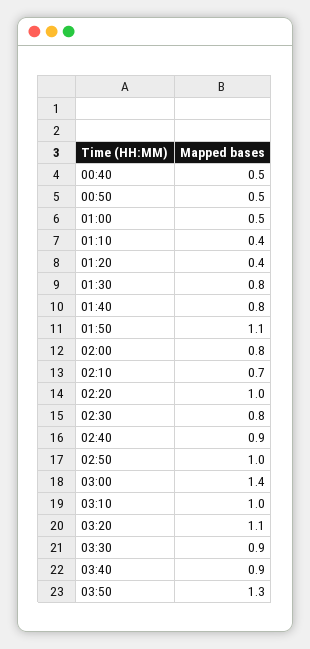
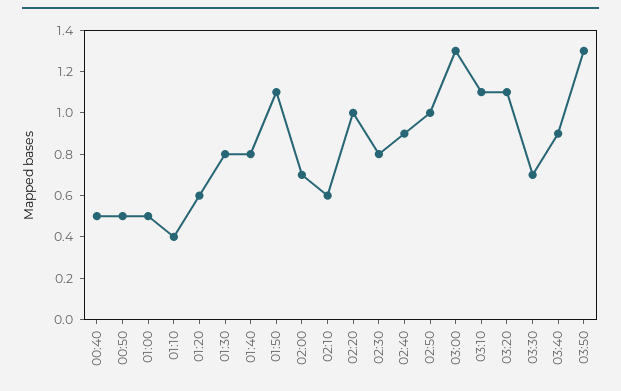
  {
    "00:40": 0.5,
    "00:50": 0.5,
    "01:00": 0.5,
    "01:10": 0.4,
-   "01:20": 0.4,
+   "01:20": 0.6,
    "01:30": 0.8,
    "01:40": 0.8,
    "01:50": 1.1,
-   "02:00": 0.8,
+   "02:00": 0.7,
-   "02:10": 0.7,
+   "02:10": 0.6,
    "02:20": 1,
    "02:30": 0.8,
    "02:40": 0.9,
    "02:50": 1,
-   "03:00": 1.4,
+   "03:00": 1.3,
-   "03:10": 1,
+   "03:10": 1.1,
    "03:20": 1.1,
-   "03:30": 0.9,
+   "03:30": 0.7,
    "03:40": 0.9,
    "03:50": 1.3
  }

